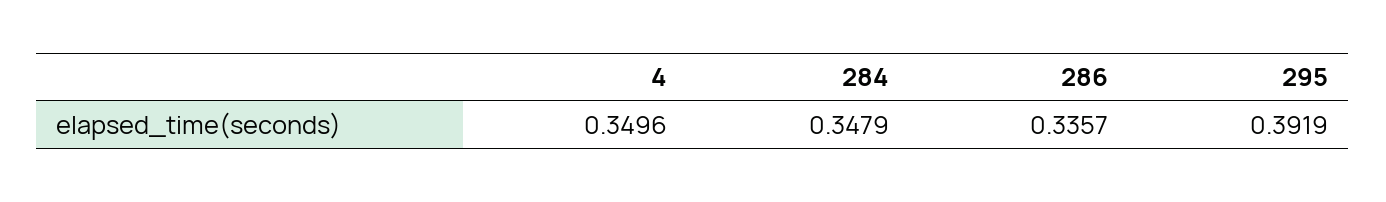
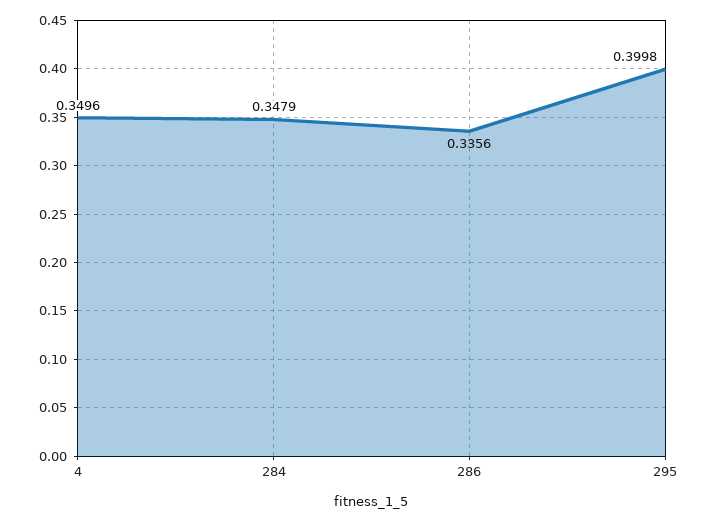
  {
    "4": 0.3496,
    "284": 0.3479,
-   "286": 0.3357,
+   "286": 0.3356,
-   "295": 0.3919
+   "295": 0.3998
  }

